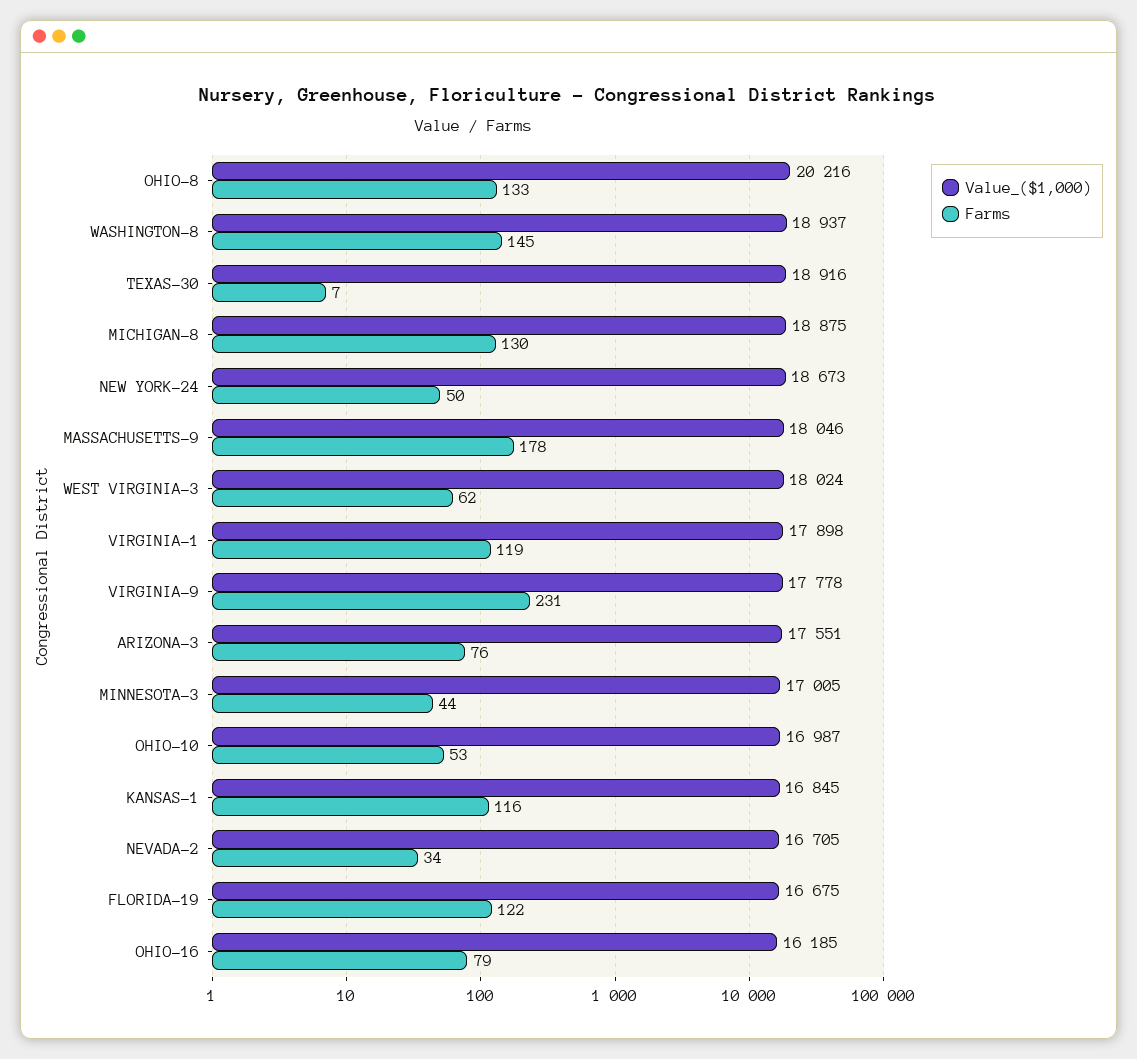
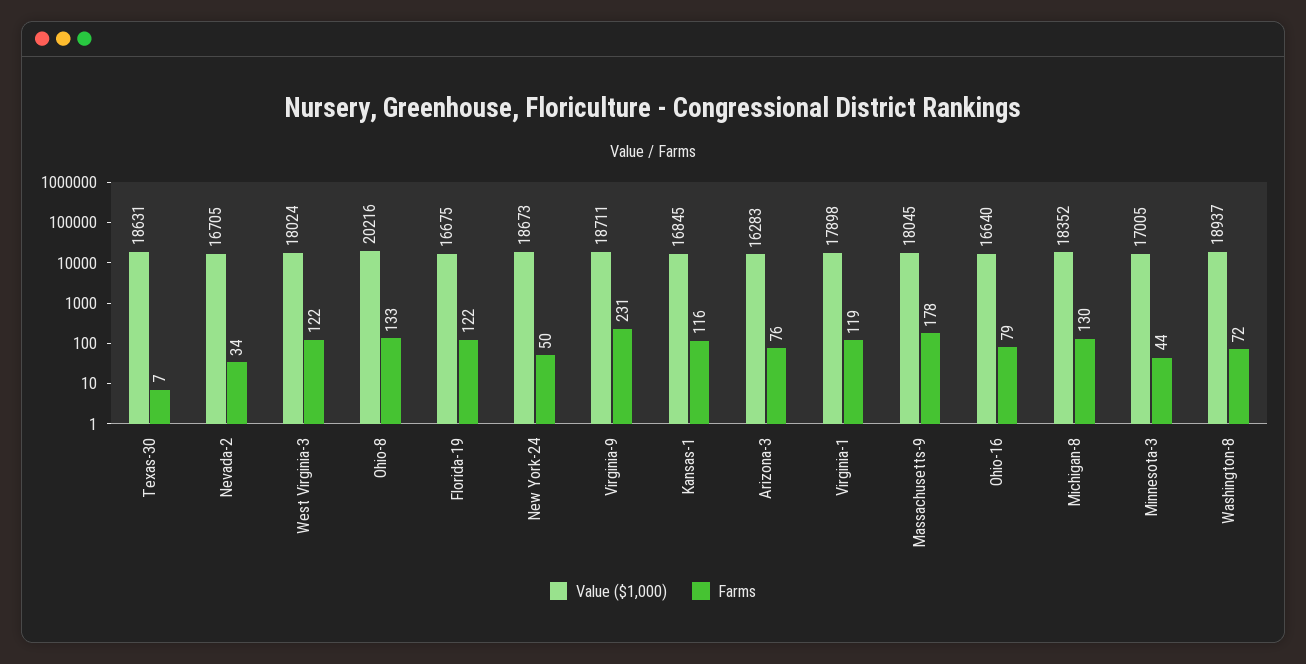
  {
    "Value_($1,000)": {
      "OHIO-8": 20216,
      "WASHINGTON-8": 18937,
-     "TEXAS-30": 18916,
+     "TEXAS-30": 18631,
-     "MICHIGAN-8": 18875,
+     "MICHIGAN-8": 18352,
      "NEW YORK-24": 18673,
-     "MASSACHUSETTS-9": 18046,
+     "MASSACHUSETTS-9": 18045,
      "WEST VIRGINIA-3": 18024,
      "VIRGINIA-1": 17898,
-     "VIRGINIA-9": 17778,
+     "VIRGINIA-9": 18711,
-     "ARIZONA-3": 17551,
+     "ARIZONA-3": 16283,
      "MINNESOTA-3": 17005,
-     "OHIO-10": 16987,
      "KANSAS-1": 16845,
      "NEVADA-2": 16705,
      "FLORIDA-19": 16675,
-     "OHIO-16": 16185
+     "OHIO-16": 16640
    },
    "Farms": {
      "OHIO-8": 133,
-     "WASHINGTON-8": 145,
+     "WASHINGTON-8": 72,
      "TEXAS-30": 7,
      "MICHIGAN-8": 130,
      "NEW YORK-24": 50,
      "MASSACHUSETTS-9": 178,
-     "WEST VIRGINIA-3": 62,
+     "WEST VIRGINIA-3": 122,
      "VIRGINIA-1": 119,
      "VIRGINIA-9": 231,
      "ARIZONA-3": 76,
      "MINNESOTA-3": 44,
-     "OHIO-10": 53,
      "KANSAS-1": 116,
      "NEVADA-2": 34,
      "FLORIDA-19": 122,
      "OHIO-16": 79
    }
  }

